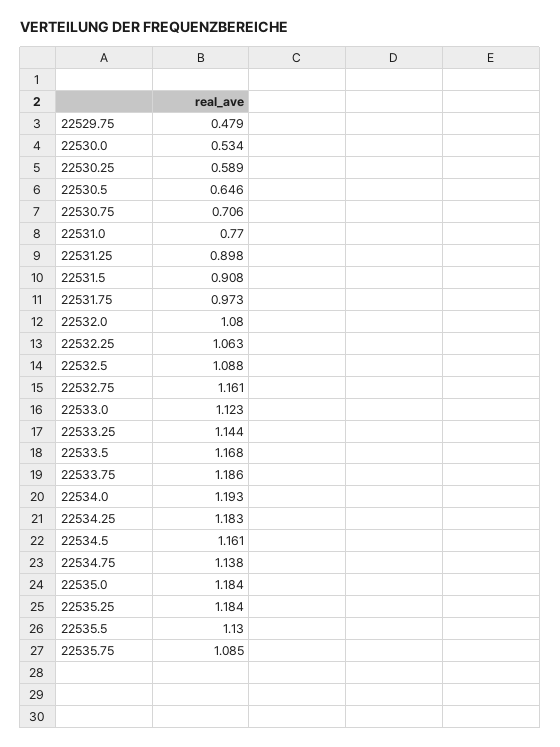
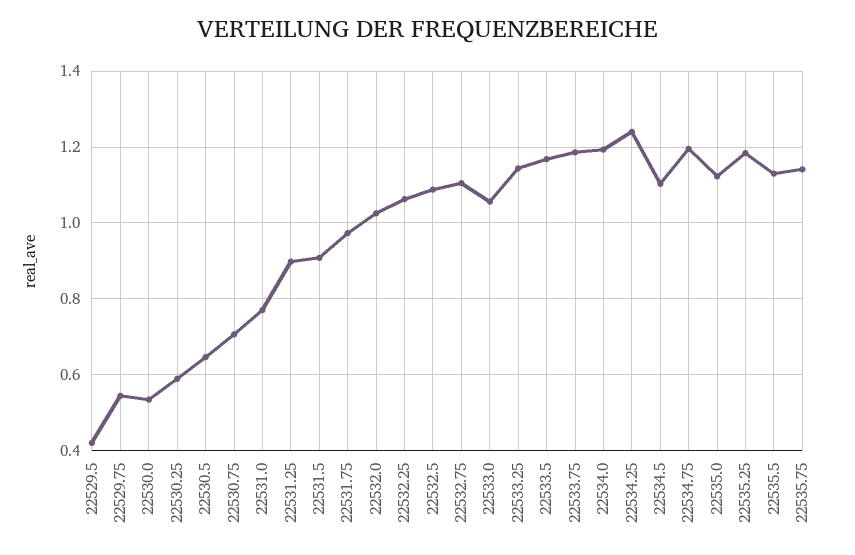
  {
-   "22529.75": 0.479,
+   "22529.75": 0.54,
    "22530.0": 0.534,
    "22530.25": 0.589,
    "22530.5": 0.646,
    "22530.75": 0.706,
    "22531.0": 0.77,
    "22531.25": 0.898,
    "22531.5": 0.908,
    "22531.75": 0.973,
-   "22532.0": 1.08,
+   "22532.0": 1.02,
    "22532.25": 1.063,
    "22532.5": 1.088,
-   "22532.75": 1.161,
+   "22532.75": 1.1,
-   "22533.0": 1.123,
+   "22533.0": 1.06,
    "22533.25": 1.144,
    "22533.5": 1.168,
    "22533.75": 1.186,
    "22534.0": 1.193,
-   "22534.25": 1.183,
+   "22534.25": 1.24,
-   "22534.5": 1.161,
+   "22534.5": 1.1,
-   "22534.75": 1.138,
+   "22534.75": 1.2,
-   "22535.0": 1.184,
+   "22535.0": 1.12,
    "22535.25": 1.184,
    "22535.5": 1.13,
-   "22535.75": 1.085
+   "22535.75": 1.14,
+   "22529.5": 0.42
  }

